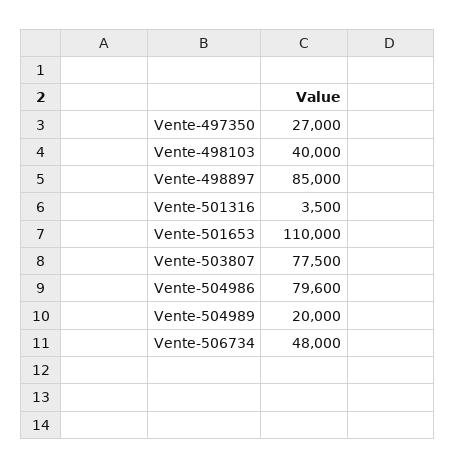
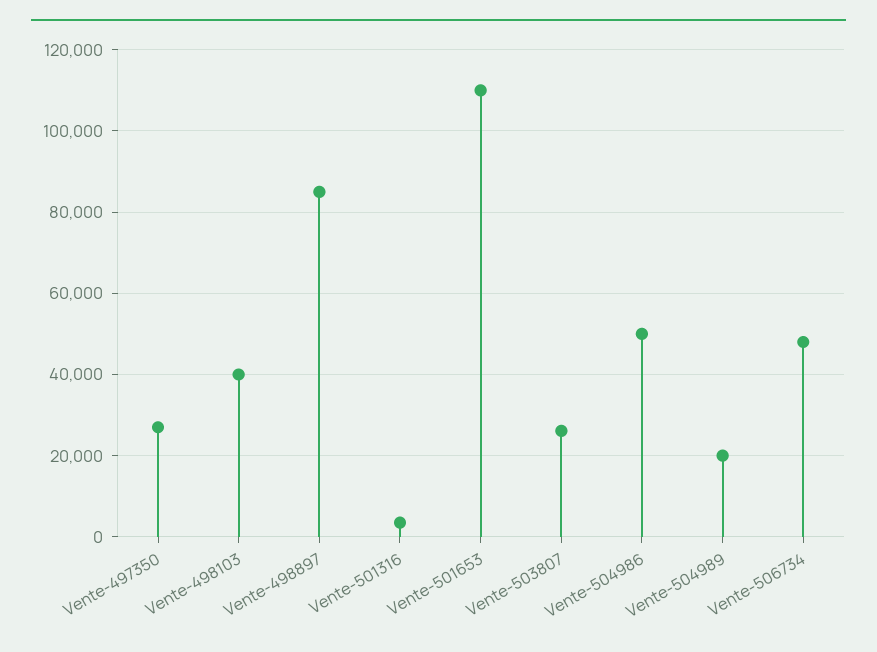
  {
    "Vente-497350": 27000,
    "Vente-498103": 40000,
    "Vente-498897": 85000,
    "Vente-501316": 3500,
    "Vente-501653": 110000,
-   "Vente-503807": 77500,
+   "Vente-503807": 26000,
-   "Vente-504986": 79600,
+   "Vente-504986": 50000,
    "Vente-504989": 20000,
    "Vente-506734": 48000
  }

